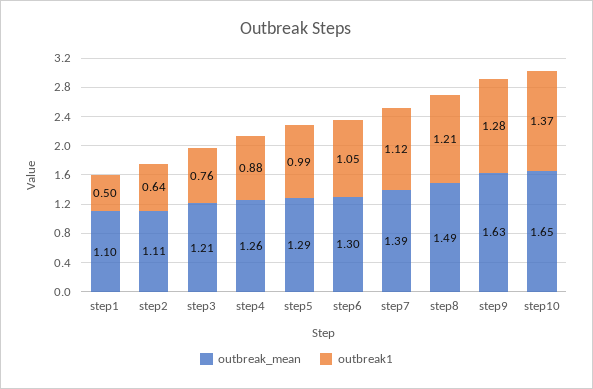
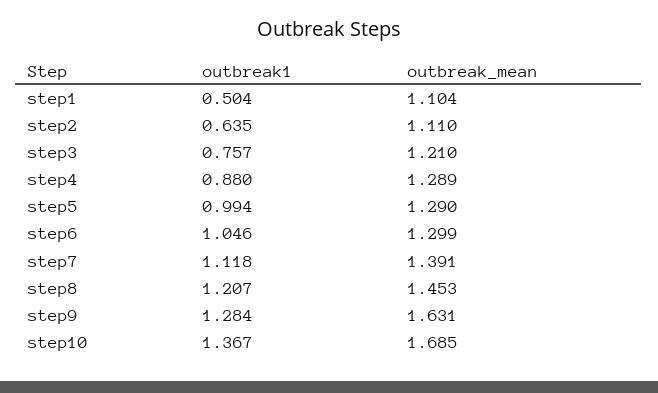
  {
    "outbreak_mean": {
      "step1": 1.104,
      "step2": 1.11,
      "step3": 1.21,
-     "step4": 1.26,
+     "step4": 1.289,
      "step5": 1.29,
      "step6": 1.299,
      "step7": 1.391,
-     "step8": 1.49,
+     "step8": 1.453,
      "step9": 1.631,
-     "step10": 1.65
+     "step10": 1.685
    },
    "outbreak1": {
      "step1": 0.504,
      "step2": 0.635,
      "step3": 0.757,
      "step4": 0.88,
      "step5": 0.994,
      "step6": 1.046,
      "step7": 1.118,
      "step8": 1.207,
      "step9": 1.284,
      "step10": 1.367
    }
  }

